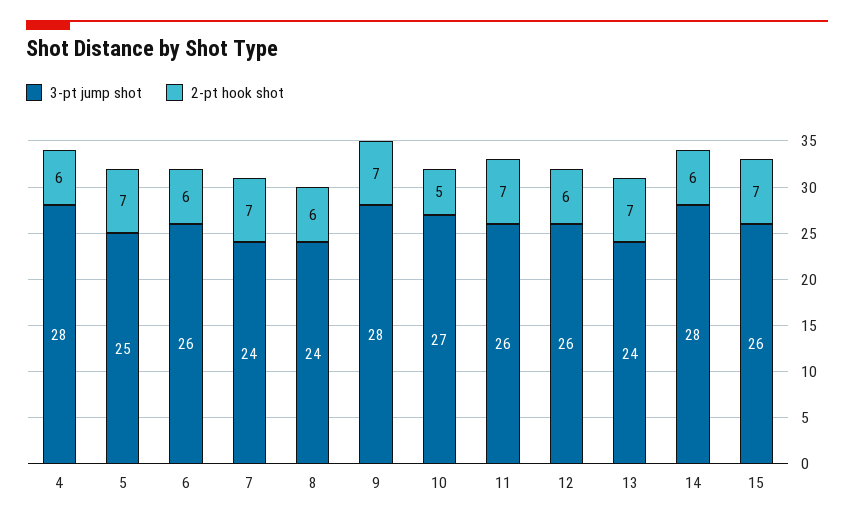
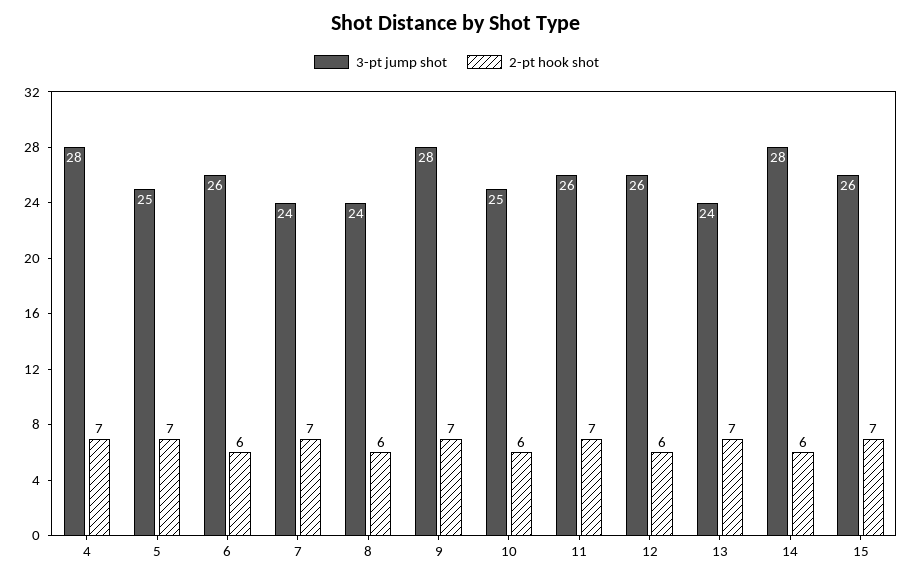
  {
    "3-pt jump shot": {
      "4": 28,
      "5": 25,
      "6": 26,
      "7": 24,
      "8": 24,
      "9": 28,
-     "10": 27,
+     "10": 25,
      "11": 26,
      "12": 26,
      "13": 24,
      "14": 28,
      "15": 26
    },
    "2-pt hook shot": {
-     "4": 6,
+     "4": 7,
      "5": 7,
      "6": 6,
      "7": 7,
      "8": 6,
      "9": 7,
-     "10": 5,
+     "10": 6,
      "11": 7,
      "12": 6,
      "13": 7,
      "14": 6,
      "15": 7
    }
  }

